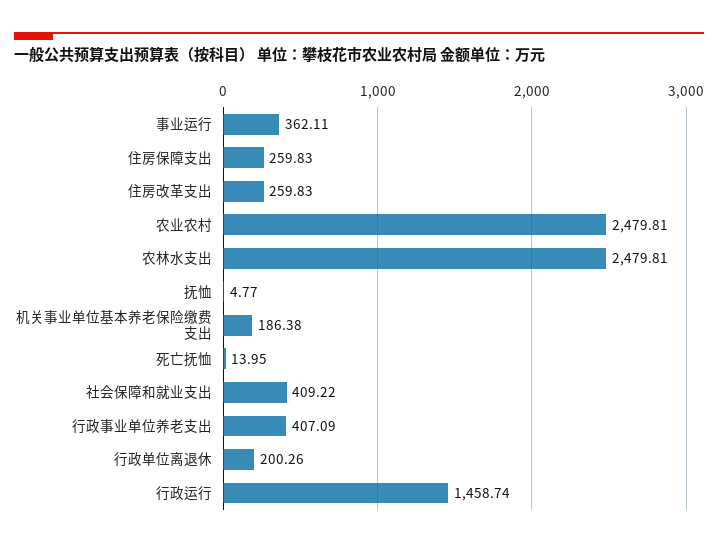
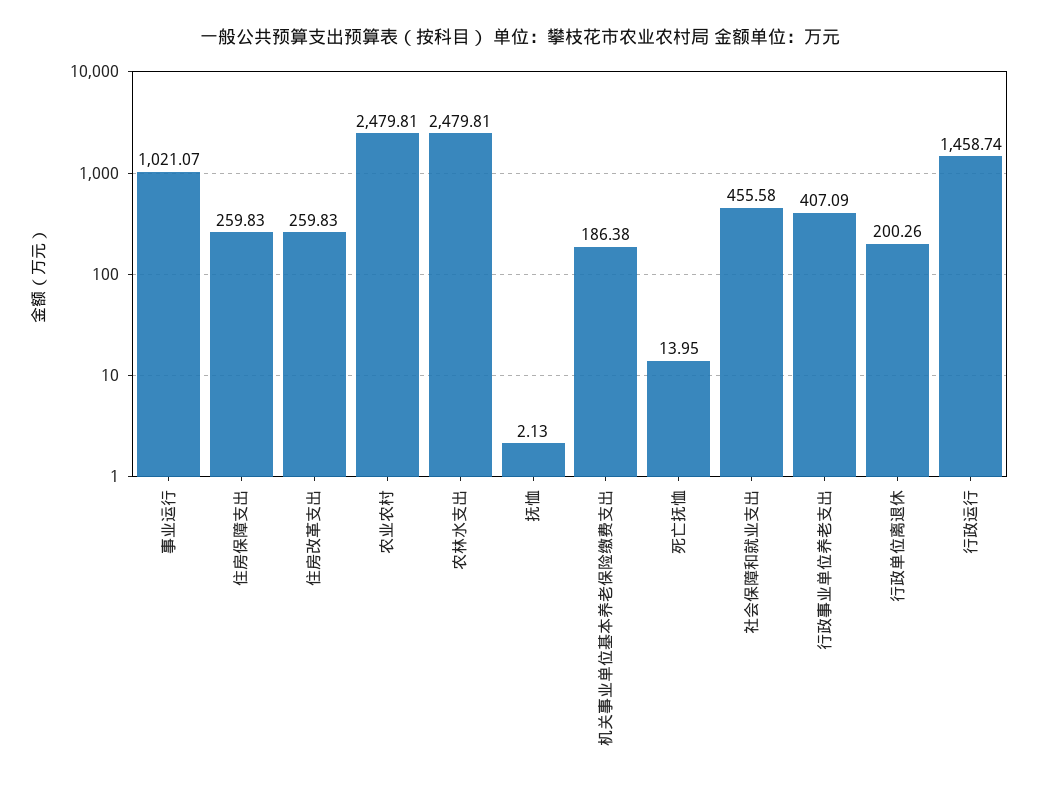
  {
-   "事业运行": 362.11,
+   "事业运行": 1021.07,
    "住房保障支出": 259.83,
    "住房改革支出": 259.83,
    "农业农村": 2479.81,
    "农林水支出": 2479.81,
-   "抚恤": 4.77,
+   "抚恤": 2.13,
    "机关事业单位基本养老保险缴费支出": 186.38,
    "死亡抚恤": 13.95,
-   "社会保障和就业支出": 409.22,
+   "社会保障和就业支出": 455.58,
    "行政事业单位养老支出": 407.09,
    "行政单位离退休": 200.26,
    "行政运行": 1458.74
  }

